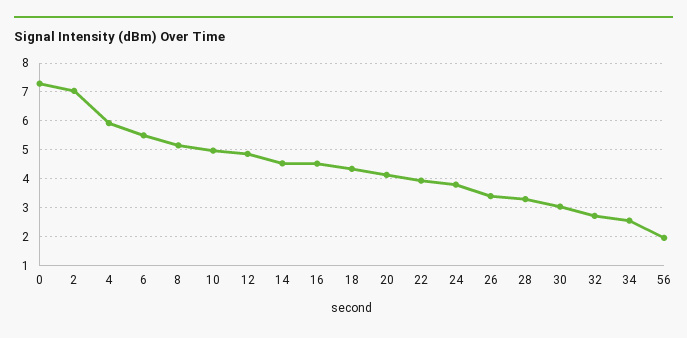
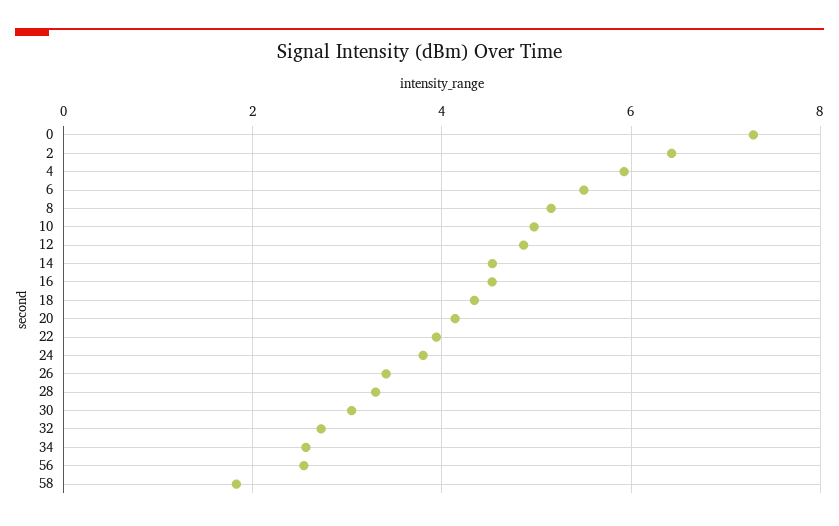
  {
    "0": 7.2,
-   "2": 7,
+   "2": 6.4,
    "4": 6,
    "6": 5.6,
    "8": 5.2,
    "10": 5,
    "12": 4.8,
    "14": 4.6,
    "16": 4.6,
    "18": 4.4,
    "20": 4.2,
    "22": 4,
    "24": 3.8,
    "26": 3.4,
    "28": 3.4,
    "30": 3,
    "32": 2.8,
    "34": 2.6,
-   "56": 2
+   "56": 2.6,
+   "58": 1.8
  }

